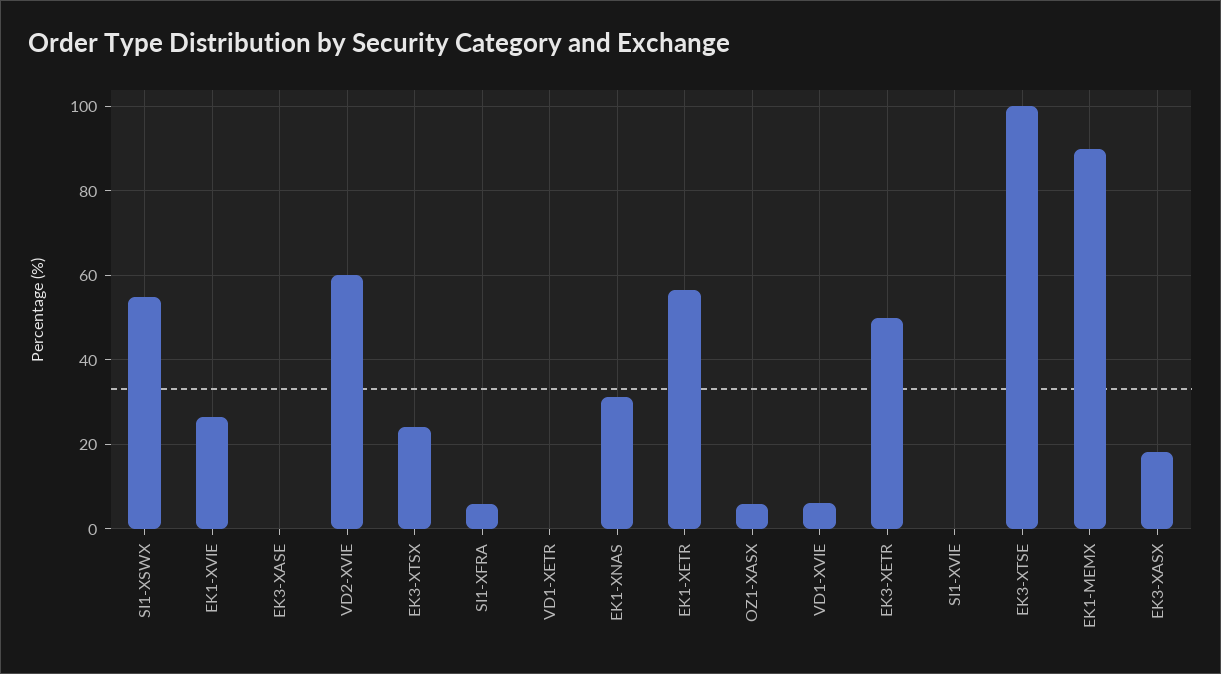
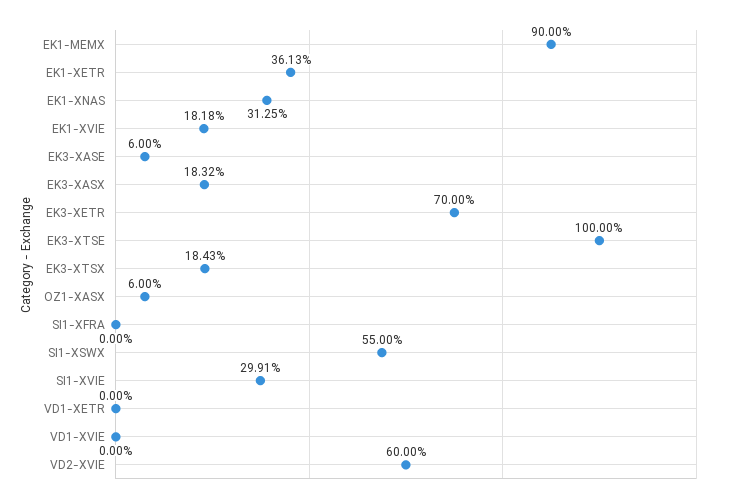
  {
    "SI1-XSWX": 55,
-   "EK1-XVIE": 26,
+   "EK1-XVIE": 18.18,
-   "EK3-XASE": 0,
+   "EK3-XASE": 6,
    "VD2-XVIE": 60,
-   "EK3-XTSX": 24,
+   "EK3-XTSX": 18.43,
-   "SI1-XFRA": 6,
+   "SI1-XFRA": 0,
    "VD1-XETR": 0,
    "EK1-XNAS": 31.25,
-   "EK1-XETR": 56,
+   "EK1-XETR": 36.13,
    "OZ1-XASX": 6,
-   "VD1-XVIE": 6,
+   "VD1-XVIE": 0,
-   "EK3-XETR": 50,
+   "EK3-XETR": 70,
-   "SI1-XVIE": 0,
+   "SI1-XVIE": 29.91,
    "EK3-XTSE": 100,
    "EK1-MEMX": 90,
    "EK3-XASX": 18.32
  }

